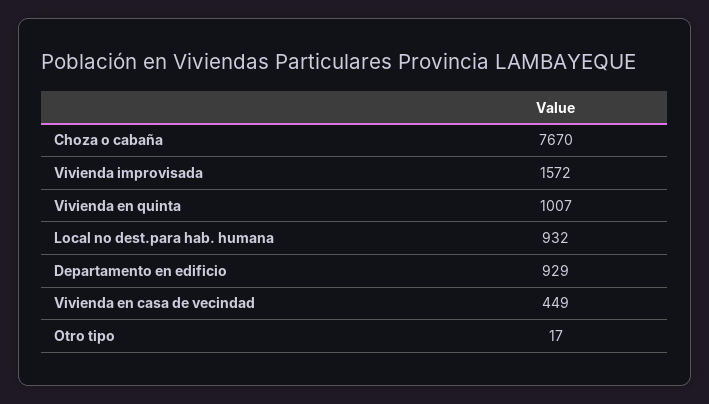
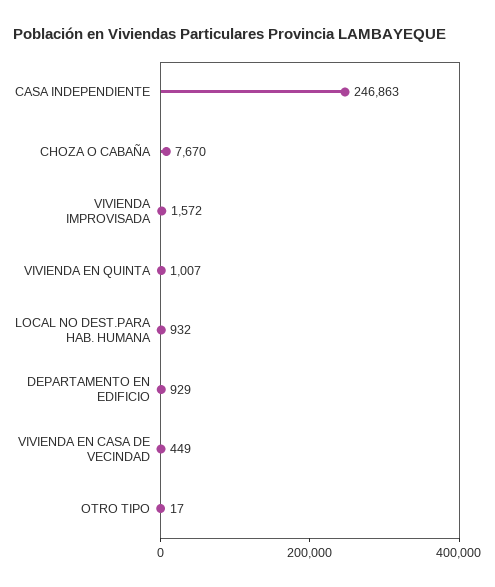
  {
    "Choza o cabaña": 7670,
    "Vivienda improvisada": 1572,
    "Vivienda en quinta": 1007,
    "Local no dest.para hab. humana": 932,
    "Departamento en edificio": 929,
    "Vivienda en casa de vecindad": 449,
-   "Otro tipo": 17
+   "Otro tipo": 17,
+   "CASA INDEPENDIENTE": 246863
  }

